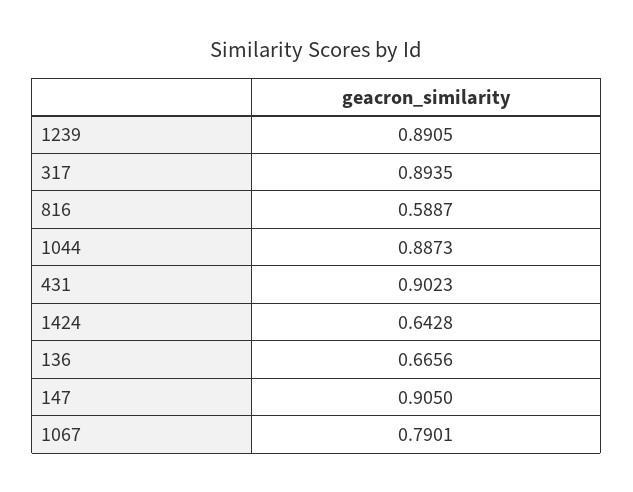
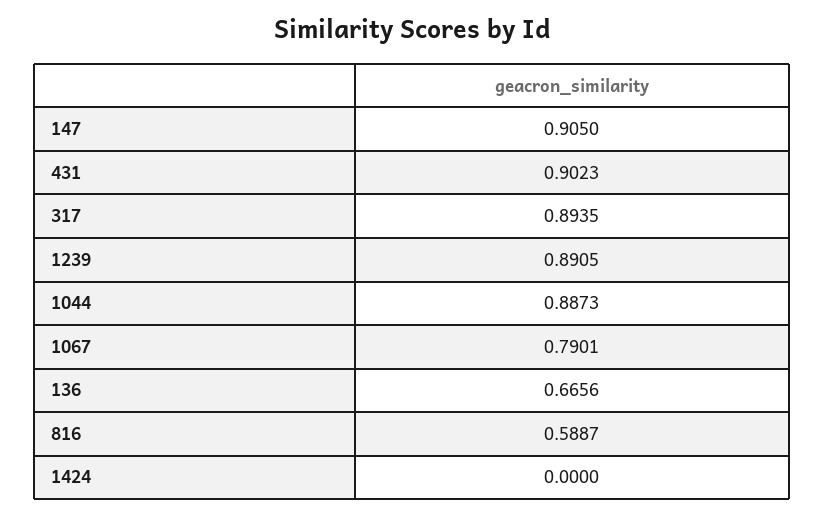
  {
    "1239": 0.8905,
    "317": 0.8935,
    "816": 0.5887,
    "1044": 0.8873,
    "431": 0.9023,
-   "1424": 0.6428,
+   "1424": 0,
    "136": 0.6656,
    "147": 0.905,
    "1067": 0.7901
  }

